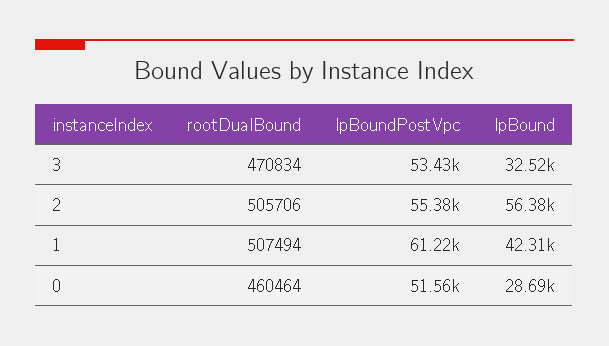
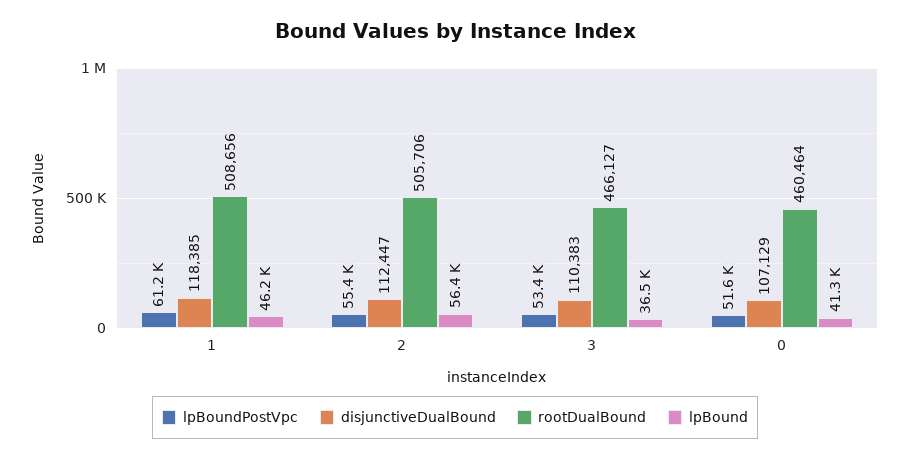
  {
    "rootDualBound": {
-     "3": 470834,
+     "3": 466127,
      "2": 505706,
-     "1": 507494,
+     "1": 508656,
      "0": 460464
    },
    "lpBoundPostVpc": {
      "3": 53430,
      "2": 55380,
      "1": 61220,
      "0": 51560
    },
    "lpBound": {
-     "3": 32520,
+     "3": 36500,
      "2": 56380,
-     "1": 42310,
+     "1": 46200,
-     "0": 28690
+     "0": 41300
-   }
+   },
+   "disjunctiveDualBound": {
+     "1": 118385,
+     "2": 112447,
+     "3": 110383,
+     "0": 107129
+   }
  }

